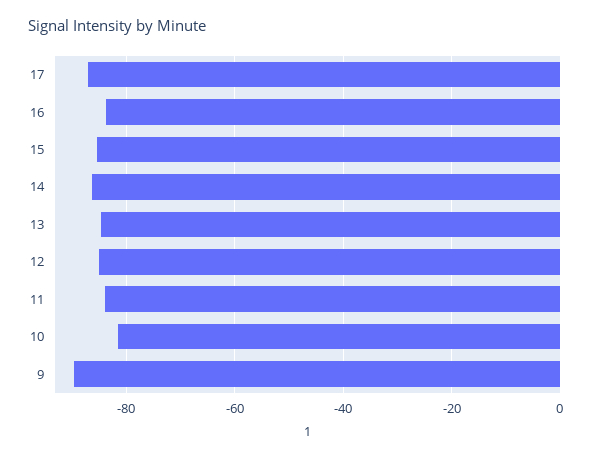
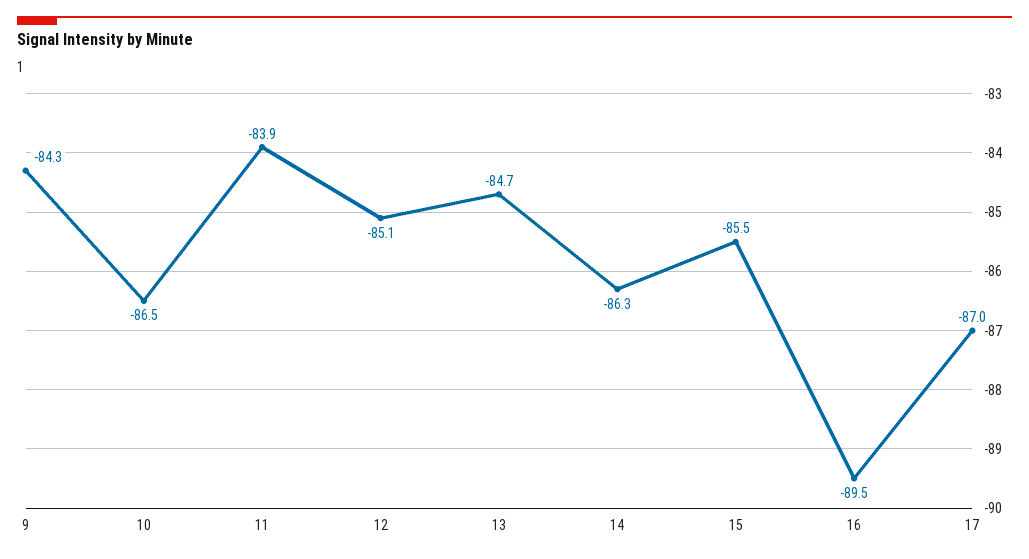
  {
    "17": -87,
-   "16": -84,
+   "16": -89.5,
    "15": -85.5,
    "14": -86.3,
    "13": -84.7,
    "12": -85.1,
    "11": -83.9,
-   "10": -82,
+   "10": -86.5,
-   "9": -90
+   "9": -84.3
  }

